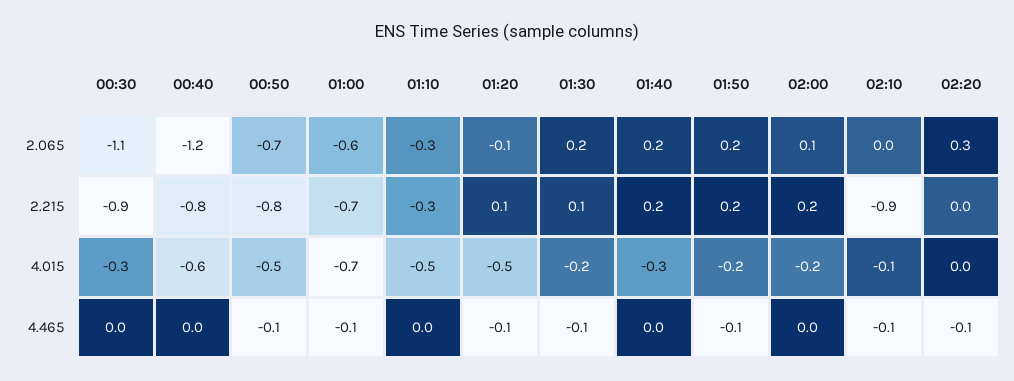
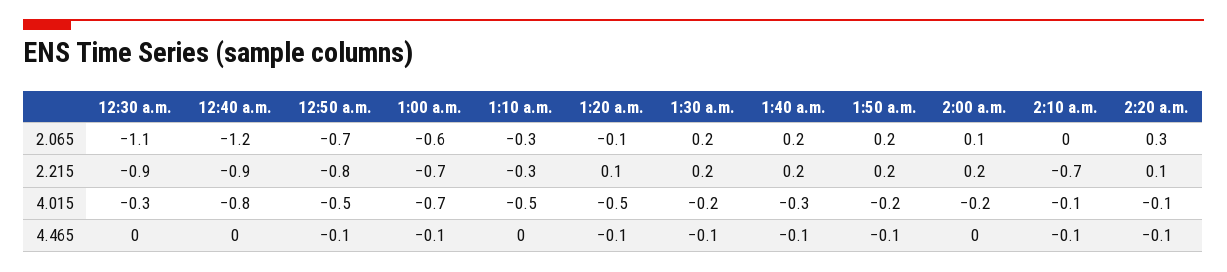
  {
    "00:30": {
      "2.065": -1.1,
      "2.215": -0.9,
      "4.015": -0.3,
      "4.465": 0
    },
    "00:40": {
      "2.065": -1.2,
-     "2.215": -0.8,
+     "2.215": -0.9,
-     "4.015": -0.6,
+     "4.015": -0.8,
      "4.465": 0
    },
    "00:50": {
      "2.065": -0.7,
      "2.215": -0.8,
      "4.015": -0.5,
      "4.465": -0.1
    },
    "01:00": {
      "2.065": -0.6,
      "2.215": -0.7,
      "4.015": -0.7,
      "4.465": -0.1
    },
    "01:10": {
      "2.065": -0.3,
      "2.215": -0.3,
      "4.015": -0.5,
      "4.465": 0
    },
    "01:20": {
      "2.065": -0.1,
      "2.215": 0.1,
      "4.015": -0.5,
      "4.465": -0.1
    },
    "01:30": {
      "2.065": 0.2,
-     "2.215": 0.1,
+     "2.215": 0.2,
      "4.015": -0.2,
      "4.465": -0.1
    },
    "01:40": {
      "2.065": 0.2,
      "2.215": 0.2,
      "4.015": -0.3,
-     "4.465": 0
+     "4.465": -0.1
    },
    "01:50": {
      "2.065": 0.2,
      "2.215": 0.2,
      "4.015": -0.2,
      "4.465": -0.1
    },
    "02:00": {
      "2.065": 0.1,
      "2.215": 0.2,
      "4.015": -0.2,
      "4.465": 0
    },
    "02:10": {
      "2.065": 0,
-     "2.215": -0.9,
+     "2.215": -0.7,
      "4.015": -0.1,
      "4.465": -0.1
    },
    "02:20": {
      "2.065": 0.3,
-     "2.215": 0,
+     "2.215": 0.1,
-     "4.015": 0,
+     "4.015": -0.1,
      "4.465": -0.1
    }
  }

